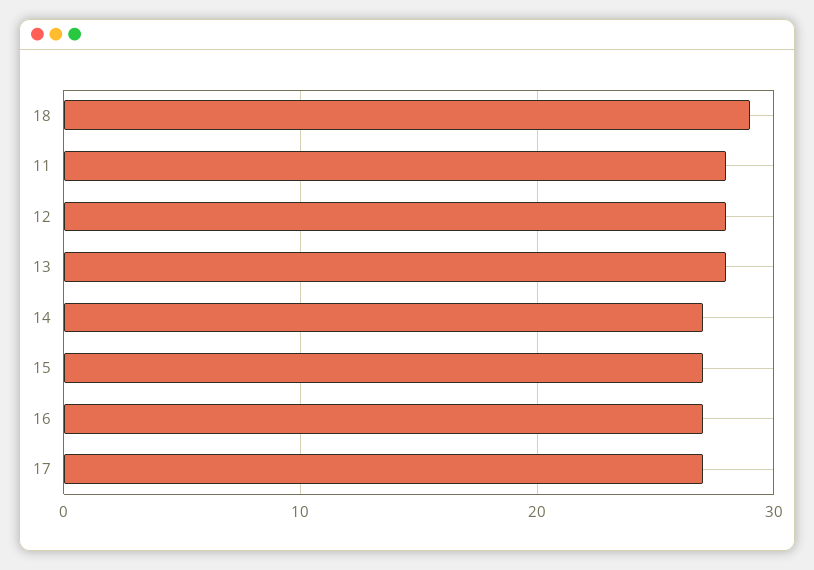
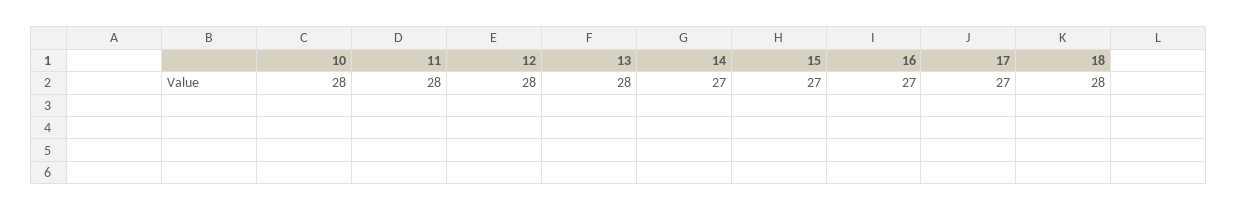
  {
-   "18": 29,
+   "18": 28,
    "11": 28,
    "12": 28,
    "13": 28,
    "14": 27,
    "15": 27,
    "16": 27,
-   "17": 27
+   "17": 27,
+   "10": 28
  }

